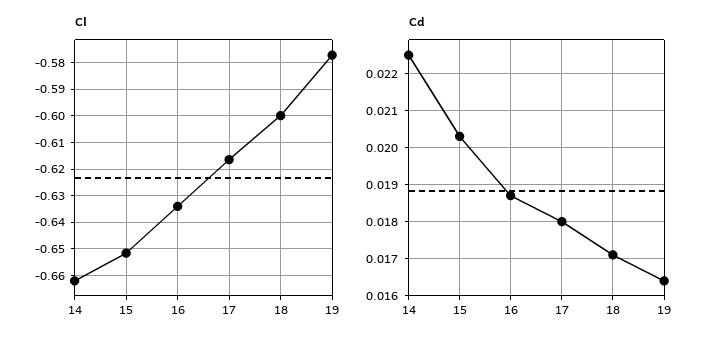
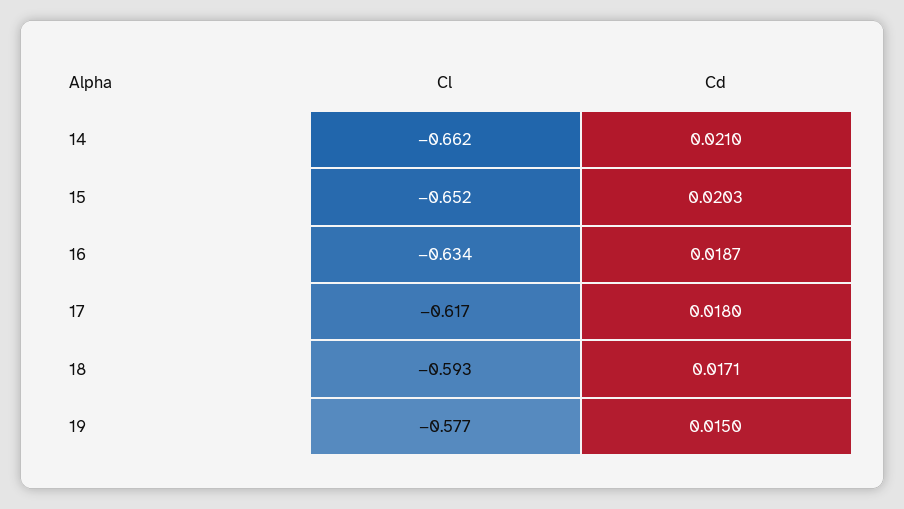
  {
    "Cl": {
      "14": -0.662,
      "15": -0.652,
      "16": -0.634,
      "17": -0.617,
-     "18": -0.6,
+     "18": -0.593,
      "19": -0.577
    },
    "Cd": {
-     "14": 0.0225,
+     "14": 0.021,
      "15": 0.0203,
      "16": 0.0187,
      "17": 0.018,
      "18": 0.0171,
-     "19": 0.0165
+     "19": 0.015
    }
  }

